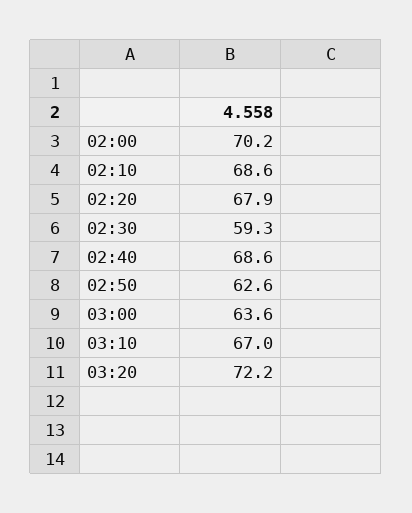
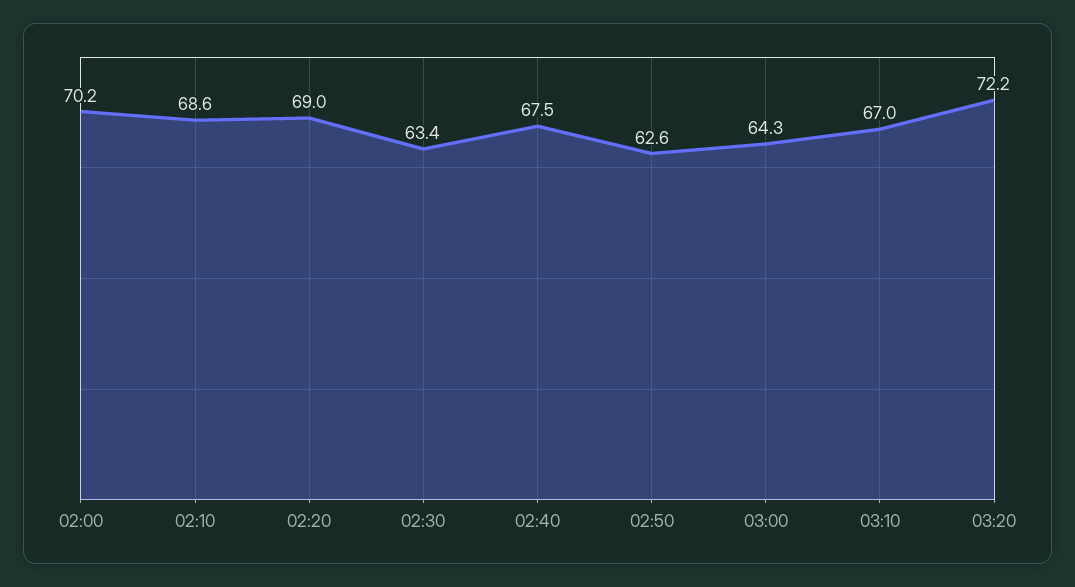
  {
    "02:00": 70.2,
    "02:10": 68.6,
-   "02:20": 67.9,
+   "02:20": 69,
-   "02:30": 59.3,
+   "02:30": 63.4,
-   "02:40": 68.6,
+   "02:40": 67.5,
    "02:50": 62.6,
-   "03:00": 63.6,
+   "03:00": 64.3,
    "03:10": 67,
    "03:20": 72.2
  }

